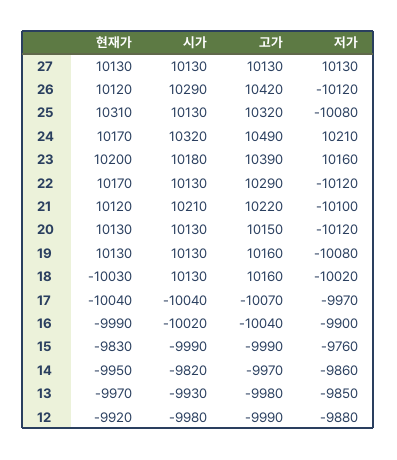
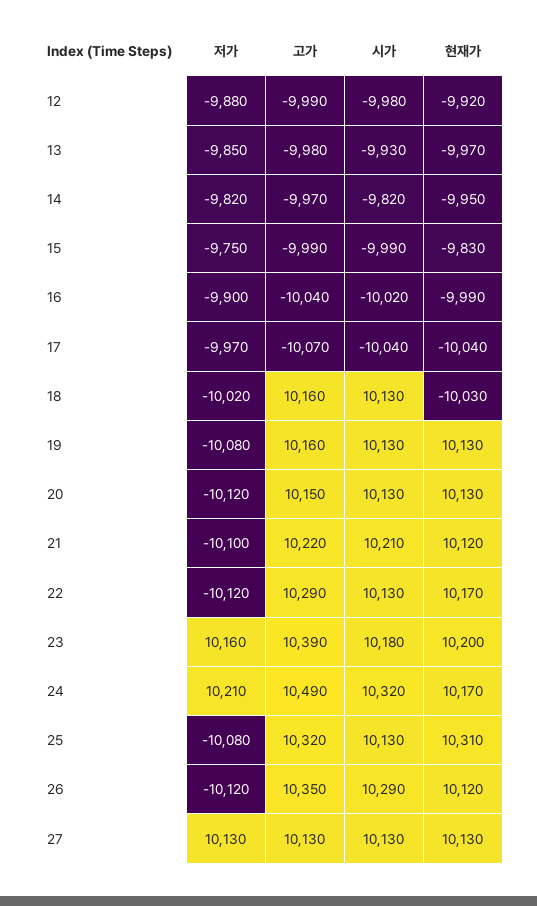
  {
    "현재가": {
      "27": 10130,
      "26": 10120,
      "25": 10310,
      "24": 10170,
      "23": 10200,
      "22": 10170,
      "21": 10120,
      "20": 10130,
      "19": 10130,
      "18": -10030,
      "17": -10040,
      "16": -9990,
      "15": -9830,
      "14": -9950,
      "13": -9970,
      "12": -9920
    },
    "시가": {
      "27": 10130,
      "26": 10290,
      "25": 10130,
      "24": 10320,
      "23": 10180,
      "22": 10130,
      "21": 10210,
      "20": 10130,
      "19": 10130,
      "18": 10130,
      "17": -10040,
      "16": -10020,
      "15": -9990,
      "14": -9820,
      "13": -9930,
      "12": -9980
    },
    "고가": {
      "27": 10130,
-     "26": 10420,
+     "26": 10350,
      "25": 10320,
      "24": 10490,
      "23": 10390,
      "22": 10290,
      "21": 10220,
      "20": 10150,
      "19": 10160,
      "18": 10160,
      "17": -10070,
      "16": -10040,
      "15": -9990,
      "14": -9970,
      "13": -9980,
      "12": -9990
    },
    "저가": {
      "27": 10130,
      "26": -10120,
      "25": -10080,
      "24": 10210,
      "23": 10160,
      "22": -10120,
      "21": -10100,
      "20": -10120,
      "19": -10080,
      "18": -10020,
      "17": -9970,
      "16": -9900,
-     "15": -9760,
+     "15": -9750,
-     "14": -9860,
+     "14": -9820,
      "13": -9850,
      "12": -9880
    }
  }

